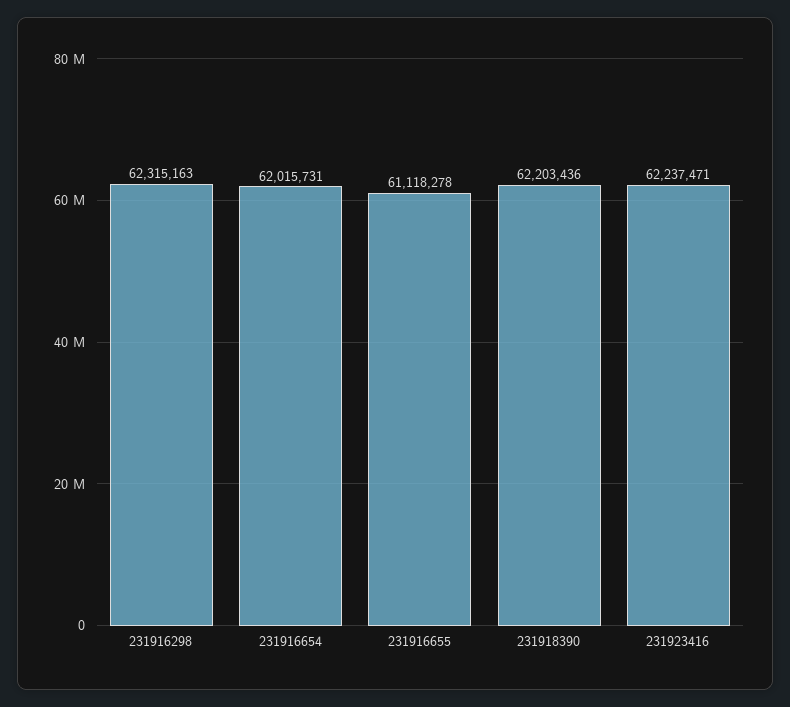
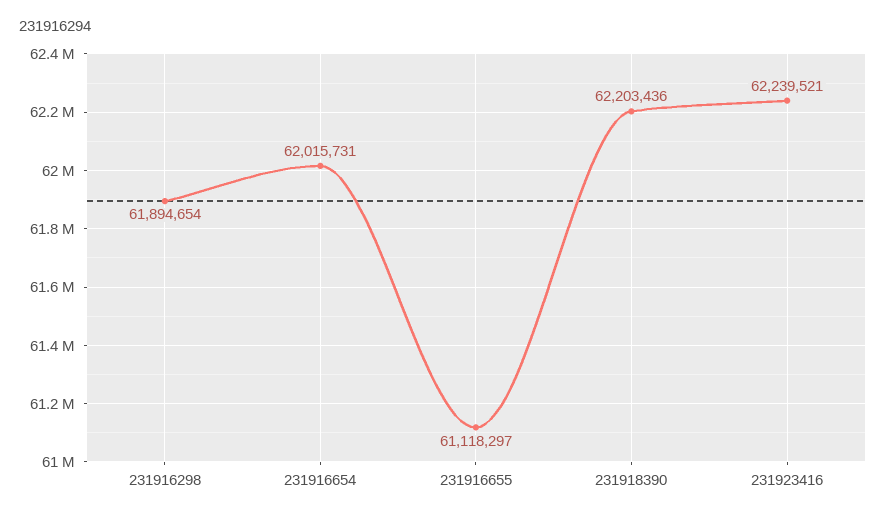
  {
-   "231916298": 62315163,
+   "231916298": 61894654,
    "231916654": 62015731,
-   "231916655": 61118278,
+   "231916655": 61118297,
    "231918390": 62203436,
-   "231923416": 62237471
+   "231923416": 62239521
  }

